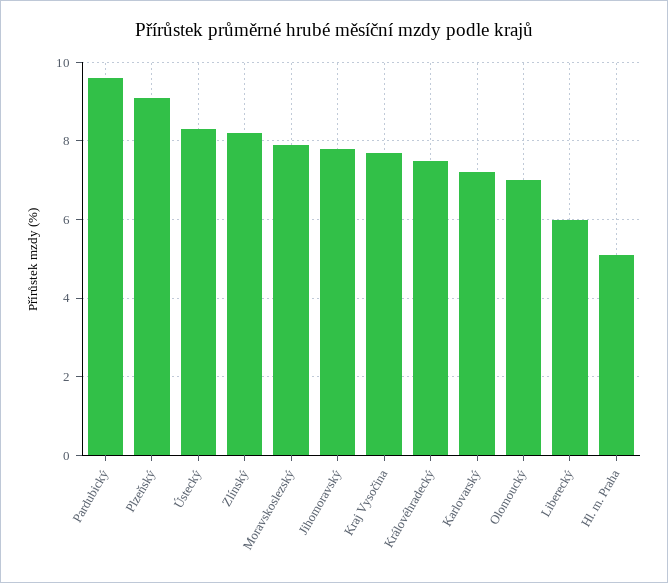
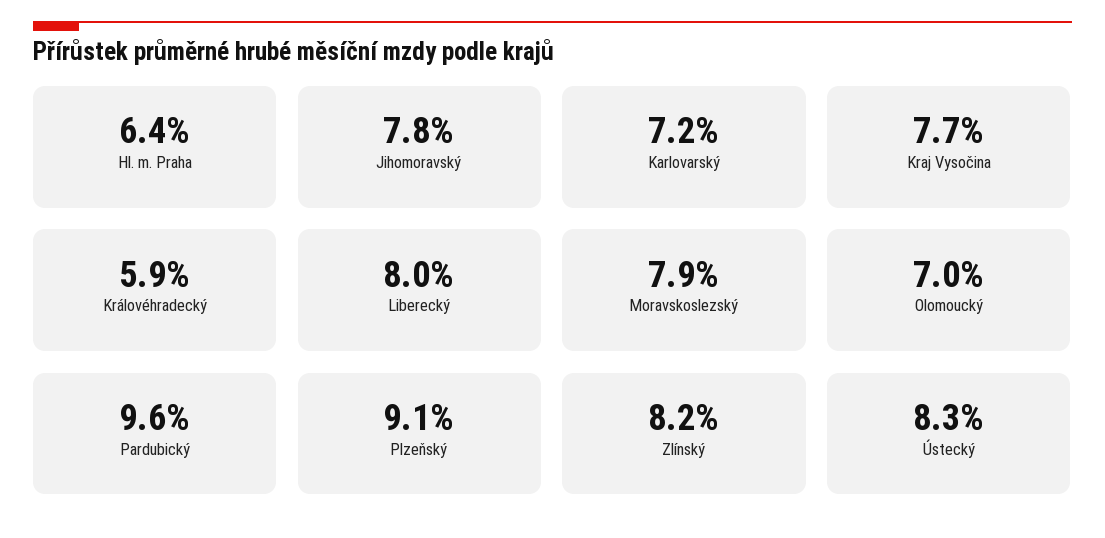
  {
    "Pardubický": 9.6,
    "Plzeňský": 9.1,
    "Ústecký": 8.3,
    "Zlínský": 8.2,
    "Moravskoslezský": 7.9,
    "Jihomoravský": 7.8,
    "Kraj Vysočina": 7.7,
-   "Královéhradecký": 7.5,
+   "Královéhradecký": 5.9,
    "Karlovarský": 7.2,
    "Olomoucký": 7,
-   "Liberecký": 6,
+   "Liberecký": 8,
-   "Hl. m. Praha": 5
+   "Hl. m. Praha": 6.4
  }

